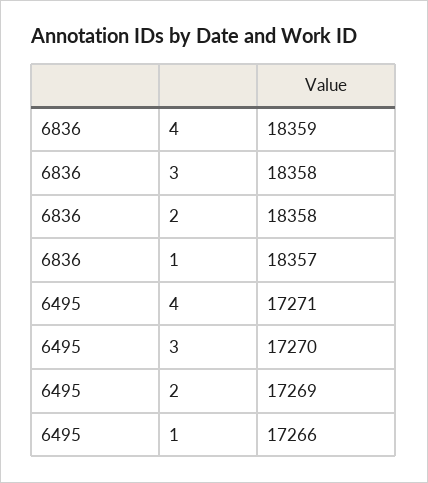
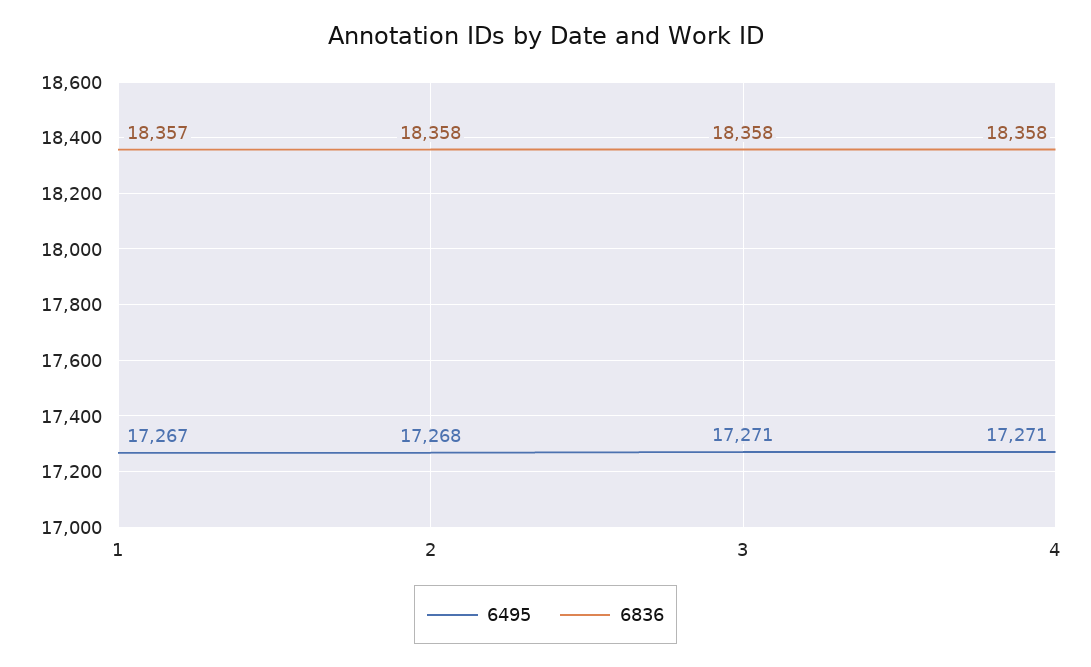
  {
    "6836": {
-     "4": 18359,
+     "4": 18358,
      "3": 18358,
      "2": 18358,
      "1": 18357
    },
    "6495": {
      "4": 17271,
-     "3": 17270,
+     "3": 17271,
-     "2": 17269,
+     "2": 17268,
-     "1": 17266
+     "1": 17267
    }
  }

